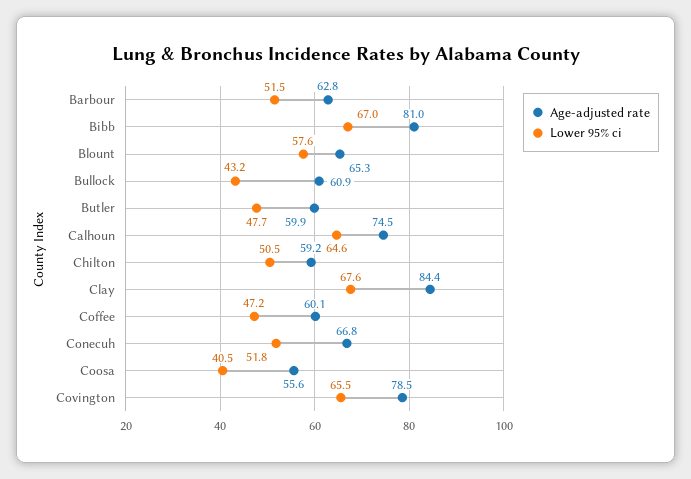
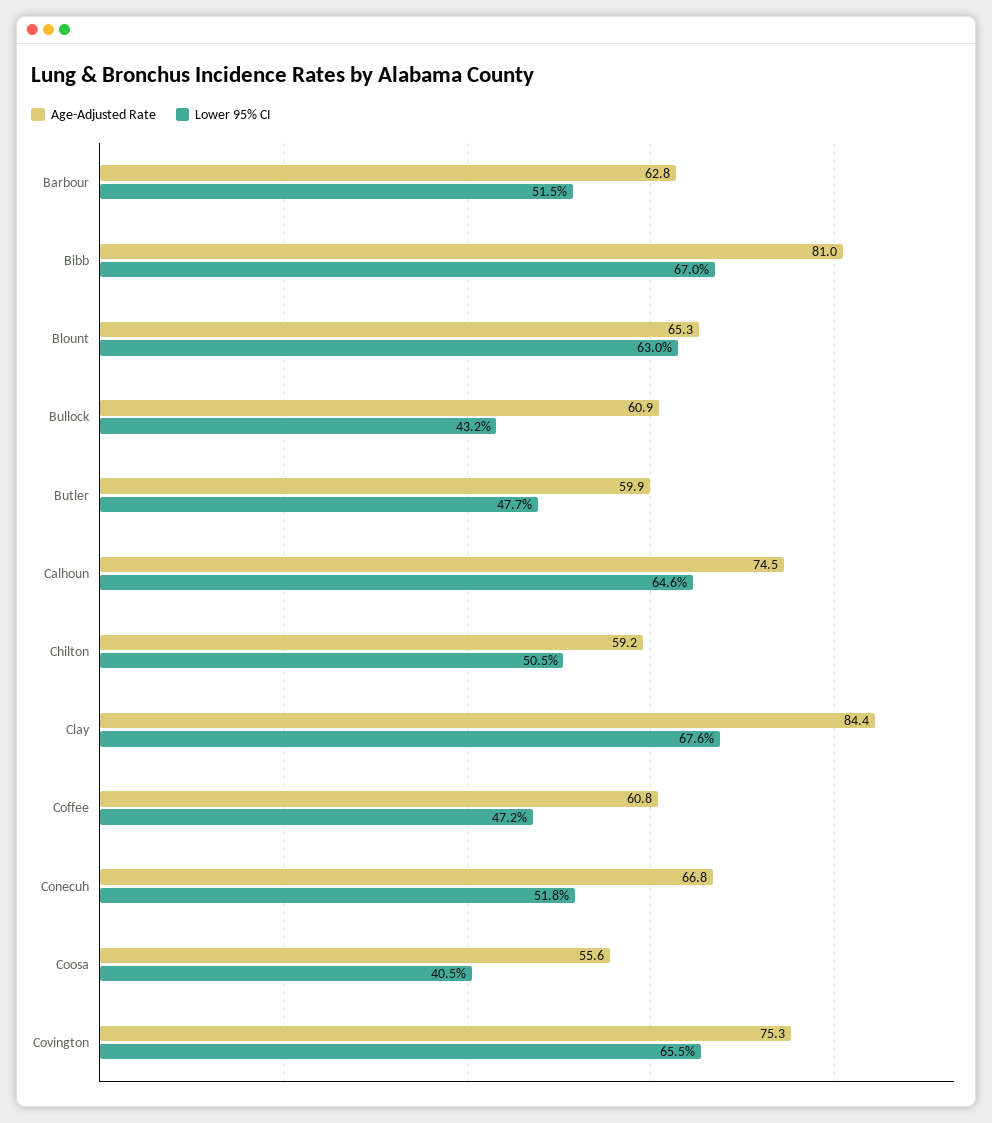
  {
    "Age-adjusted rate": {
      "Barbour": 62.8,
      "Bibb": 81,
      "Blount": 65.3,
      "Bullock": 60.9,
      "Butler": 59.9,
      "Calhoun": 74.5,
      "Chilton": 59.2,
      "Clay": 84.4,
-     "Coffee": 60.1,
+     "Coffee": 60.8,
      "Conecuh": 66.8,
      "Coosa": 55.6,
-     "Covington": 78.5
+     "Covington": 75.3
    },
    "Lower 95% ci": {
      "Barbour": 51.5,
      "Bibb": 67,
-     "Blount": 57.6,
+     "Blount": 63,
      "Bullock": 43.2,
      "Butler": 47.7,
      "Calhoun": 64.6,
      "Chilton": 50.5,
      "Clay": 67.6,
      "Coffee": 47.2,
      "Conecuh": 51.8,
      "Coosa": 40.5,
      "Covington": 65.5
    }
  }

